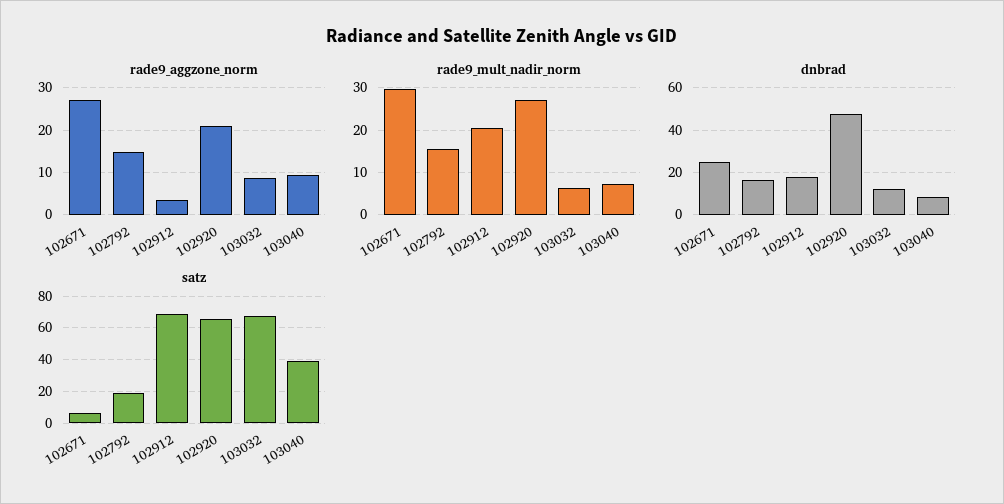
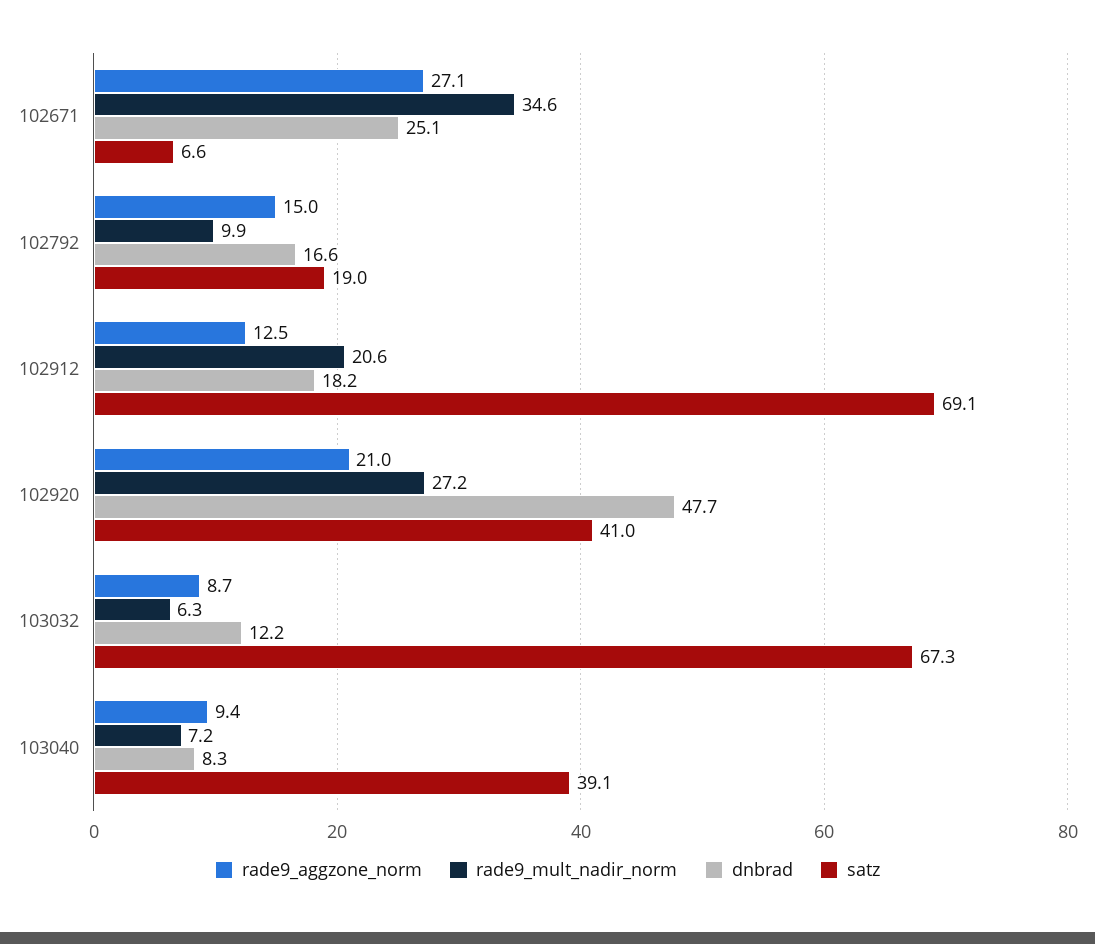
  {
    "rade9_aggzone_norm": {
      "102671": 27.1,
      "102792": 15,
-     "102912": 4,
+     "102912": 12.5,
      "102920": 21,
      "103032": 8.7,
      "103040": 9.4
    },
    "rade9_mult_nadir_norm": {
-     "102671": 30,
+     "102671": 34.6,
-     "102792": 16,
+     "102792": 9.9,
      "102912": 20.6,
      "102920": 27.2,
      "103032": 6.3,
      "103040": 7.2
    },
    "dnbrad": {
      "102671": 25.1,
      "102792": 16.6,
      "102912": 18.2,
      "102920": 47.7,
      "103032": 12.2,
      "103040": 8.3
    },
    "satz": {
      "102671": 6.6,
      "102792": 19,
      "102912": 69.1,
-     "102920": 65,
+     "102920": 41,
      "103032": 67.3,
      "103040": 39.1
    }
  }

